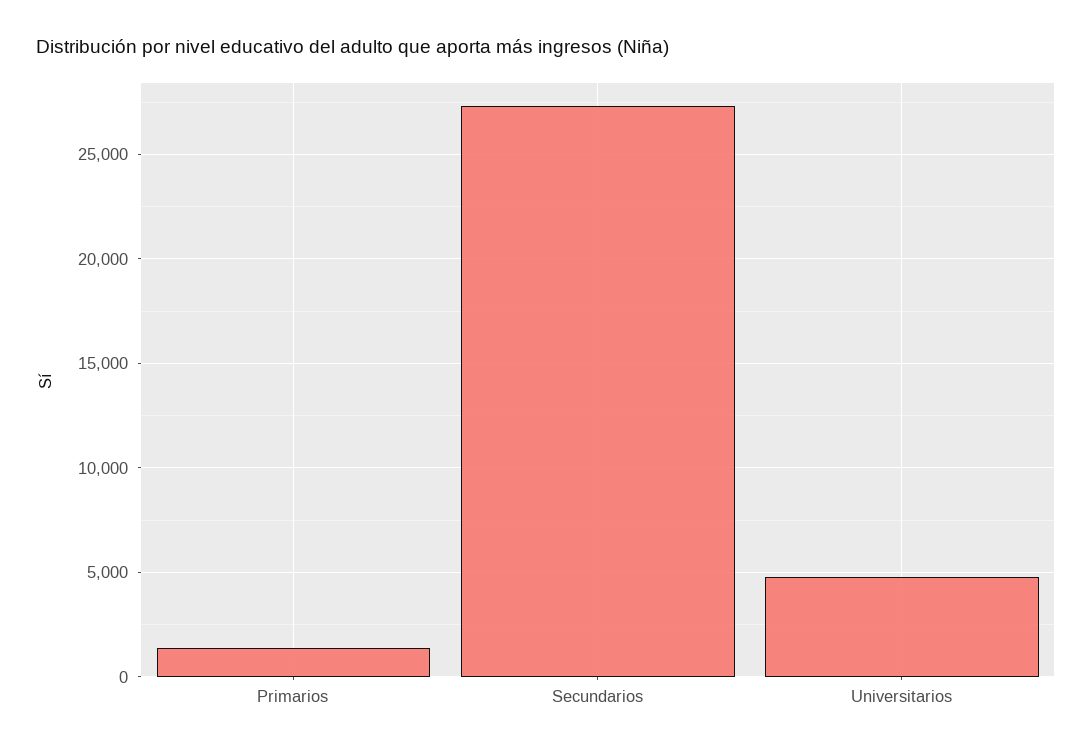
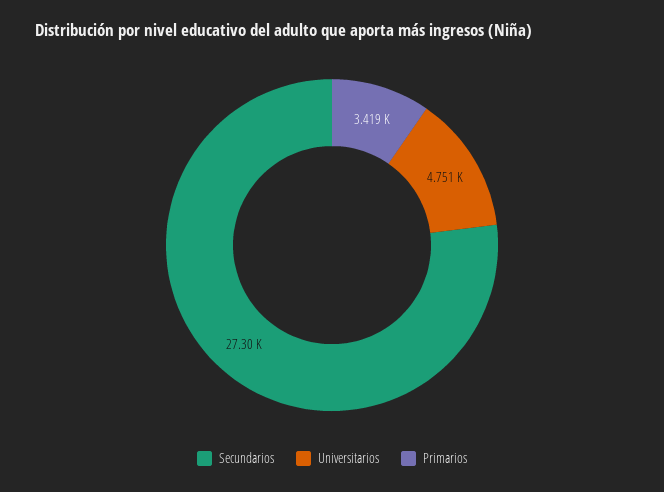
  {
-   "Primarios": 1500,
+   "Primarios": 3419,
    "Secundarios": 27300,
    "Universitarios": 4751
  }

